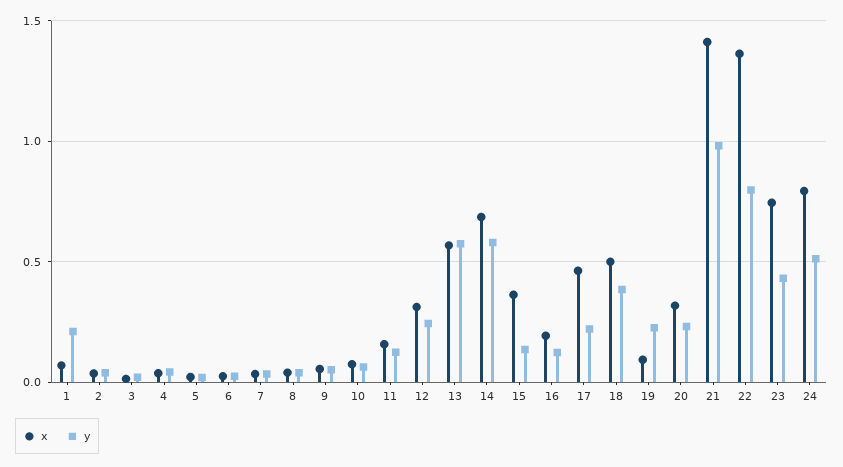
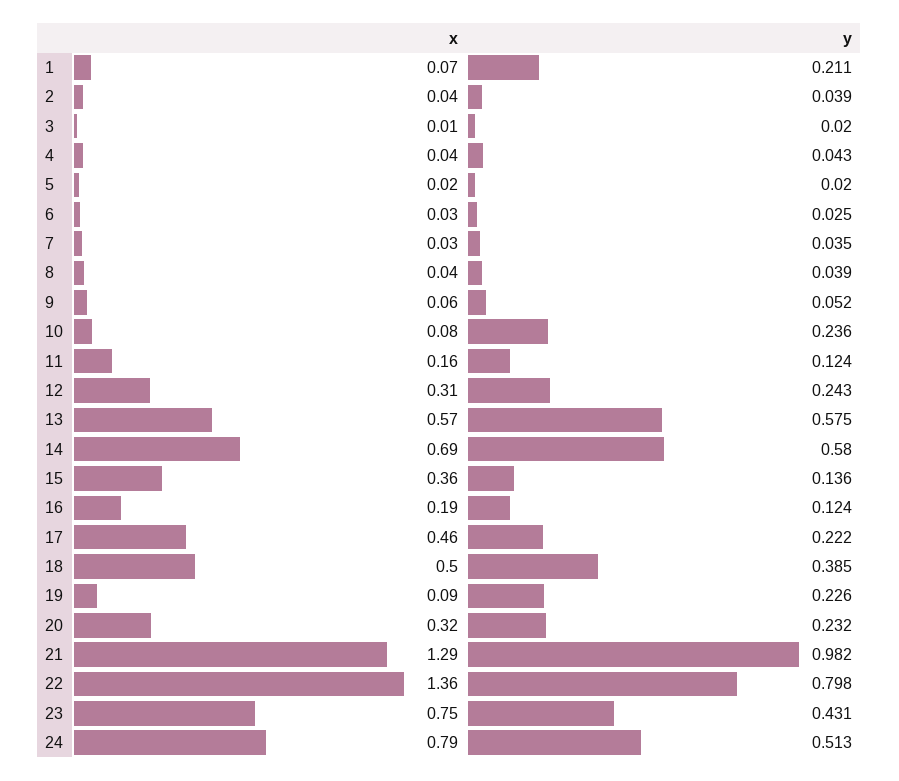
  {
    "x": {
      "1": 0.07,
      "2": 0.04,
      "3": 0.01,
      "4": 0.04,
      "5": 0.02,
      "6": 0.03,
      "7": 0.03,
      "8": 0.04,
      "9": 0.06,
      "10": 0.08,
      "11": 0.16,
      "12": 0.31,
      "13": 0.57,
      "14": 0.69,
      "15": 0.36,
      "16": 0.19,
      "17": 0.46,
      "18": 0.5,
      "19": 0.09,
      "20": 0.32,
-     "21": 1.4,
+     "21": 1.29,
      "22": 1.36,
      "23": 0.75,
      "24": 0.79
    },
    "y": {
      "1": 0.211,
      "2": 0.039,
      "3": 0.02,
      "4": 0.043,
      "5": 0.02,
      "6": 0.025,
      "7": 0.035,
      "8": 0.039,
      "9": 0.052,
-     "10": 0.05,
+     "10": 0.236,
      "11": 0.124,
      "12": 0.243,
      "13": 0.575,
      "14": 0.58,
      "15": 0.136,
      "16": 0.124,
      "17": 0.222,
      "18": 0.385,
      "19": 0.226,
      "20": 0.232,
      "21": 0.982,
      "22": 0.798,
      "23": 0.431,
      "24": 0.513
    }
  }

